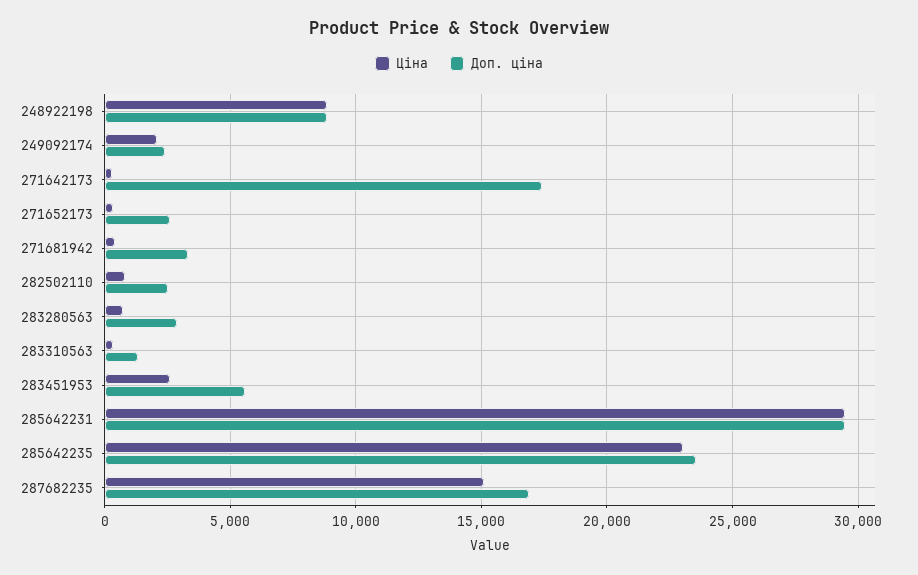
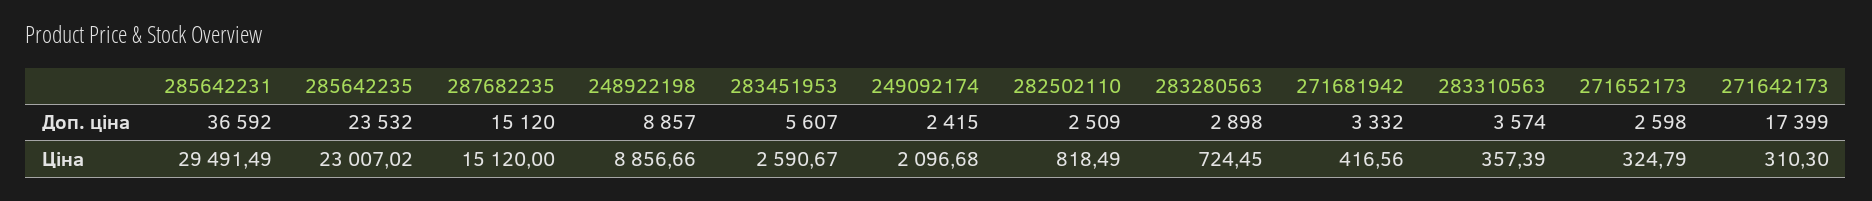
  {
    "Ціна": {
      "248922198": 8856.66,
      "249092174": 2096.68,
      "271642173": 310.3,
      "271652173": 324.79,
      "271681942": 416.56,
      "282502110": 818.49,
      "283280563": 724.45,
      "283310563": 357.39,
      "283451953": 2590.67,
      "285642231": 29491.49,
      "285642235": 23007.02,
      "287682235": 15120
    },
    "Доп. ціна": {
      "248922198": 8857,
      "249092174": 2415,
      "271642173": 17399,
      "271652173": 2598,
      "271681942": 3332,
      "282502110": 2509,
      "283280563": 2898,
-     "283310563": 1500,
+     "283310563": 3574,
      "283451953": 5607,
-     "285642231": 29500,
+     "285642231": 36592,
      "285642235": 23532,
-     "287682235": 17000
+     "287682235": 15120
    }
  }

